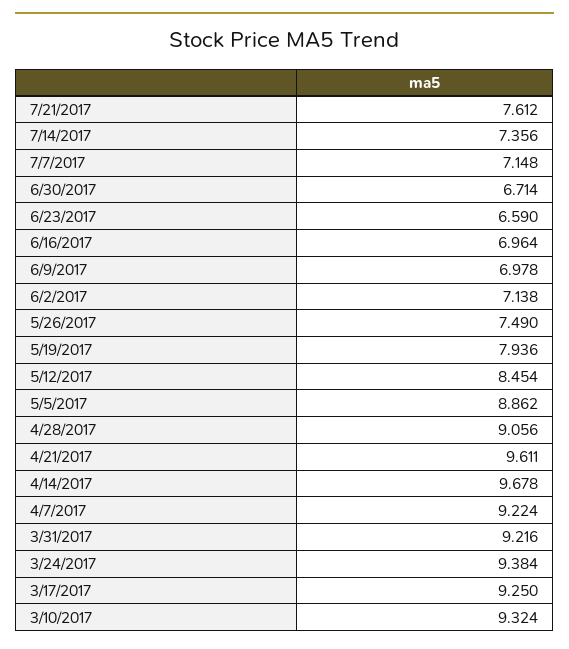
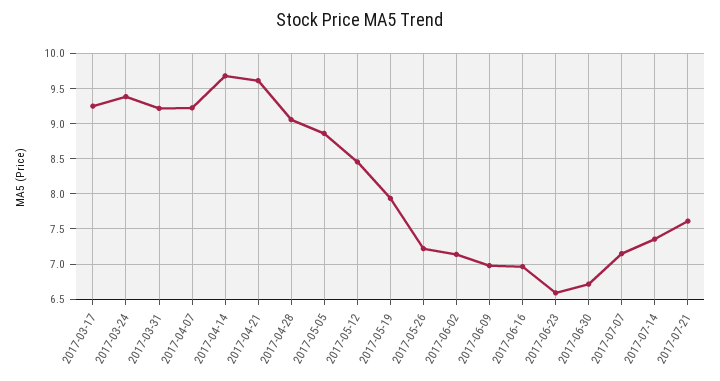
  {
    "7/21/2017": 7.612,
    "7/14/2017": 7.356,
    "7/7/2017": 7.148,
    "6/30/2017": 6.714,
    "6/23/2017": 6.59,
    "6/16/2017": 6.964,
    "6/9/2017": 6.978,
    "6/2/2017": 7.138,
-   "5/26/2017": 7.49,
+   "5/26/2017": 7.2,
    "5/19/2017": 7.936,
    "5/12/2017": 8.454,
    "5/5/2017": 8.862,
    "4/28/2017": 9.056,
    "4/21/2017": 9.611,
    "4/14/2017": 9.678,
    "4/7/2017": 9.224,
    "3/31/2017": 9.216,
    "3/24/2017": 9.384,
-   "3/17/2017": 9.25,
+   "3/17/2017": 9.25
-   "3/10/2017": 9.324
  }

